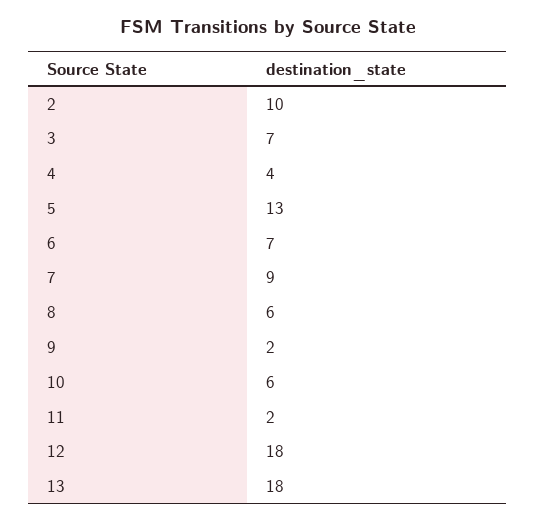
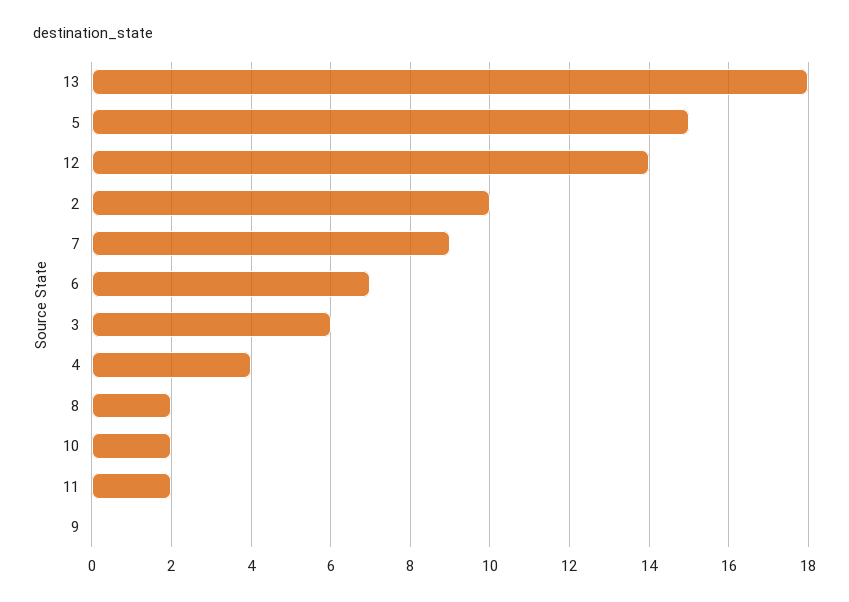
  {
    "2": 10,
-   "3": 7,
+   "3": 6,
    "4": 4,
-   "5": 13,
+   "5": 15,
    "6": 7,
    "7": 9,
-   "8": 6,
+   "8": 2,
-   "9": 2,
+   "9": 0,
-   "10": 6,
+   "10": 2,
    "11": 2,
-   "12": 18,
+   "12": 14,
    "13": 18
  }

